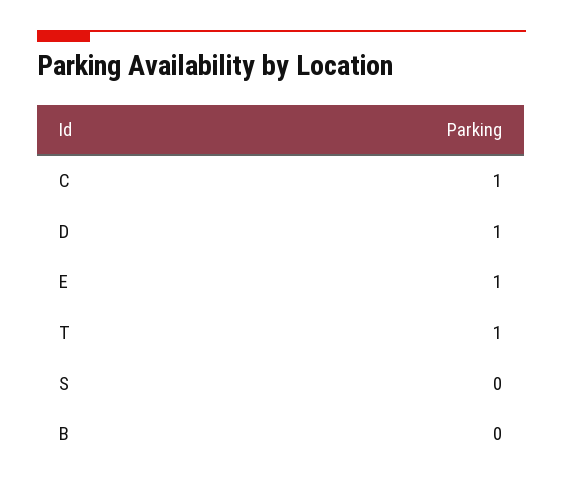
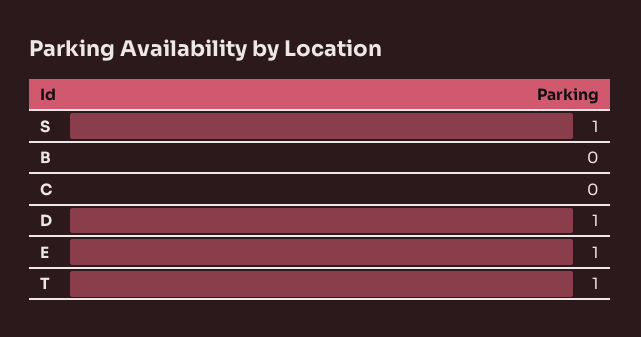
  {
-   "C": 1,
+   "C": 0,
    "D": 1,
    "E": 1,
    "T": 1,
-   "S": 0,
+   "S": 1,
    "B": 0
  }

